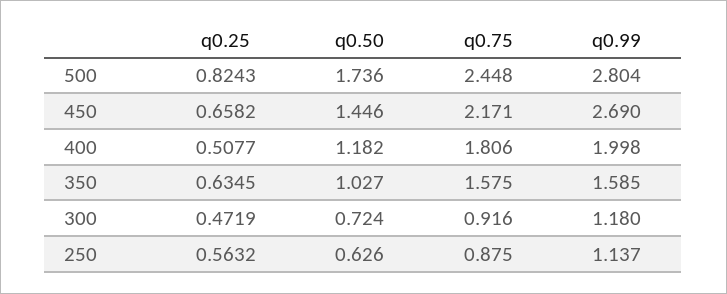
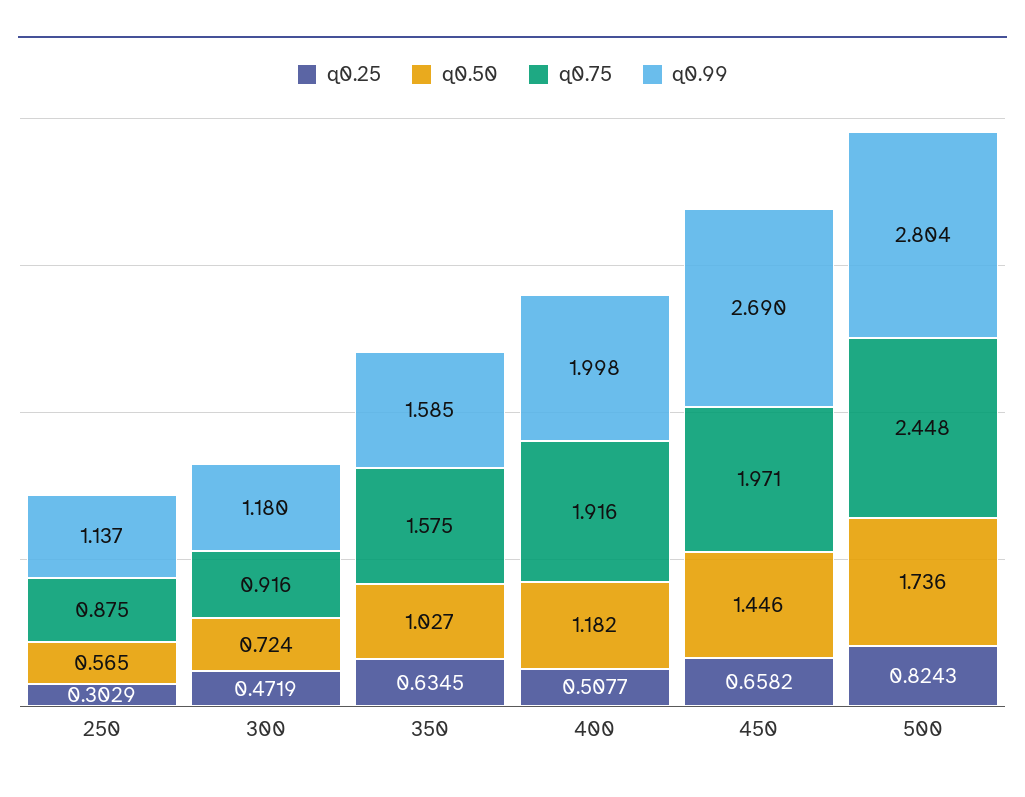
  {
    "q0.25": {
      "500": 0.8243,
      "450": 0.6582,
      "400": 0.5077,
      "350": 0.6345,
      "300": 0.4719,
-     "250": 0.5632
+     "250": 0.3029
    },
    "q0.50": {
      "500": 1.736,
      "450": 1.446,
      "400": 1.182,
      "350": 1.027,
      "300": 0.724,
-     "250": 0.626
+     "250": 0.565
    },
    "q0.75": {
      "500": 2.448,
-     "450": 2.171,
+     "450": 1.971,
-     "400": 1.806,
+     "400": 1.916,
      "350": 1.575,
      "300": 0.916,
      "250": 0.875
    },
    "q0.99": {
      "500": 2.804,
      "450": 2.69,
      "400": 1.998,
      "350": 1.585,
      "300": 1.18,
      "250": 1.137
    }
  }

